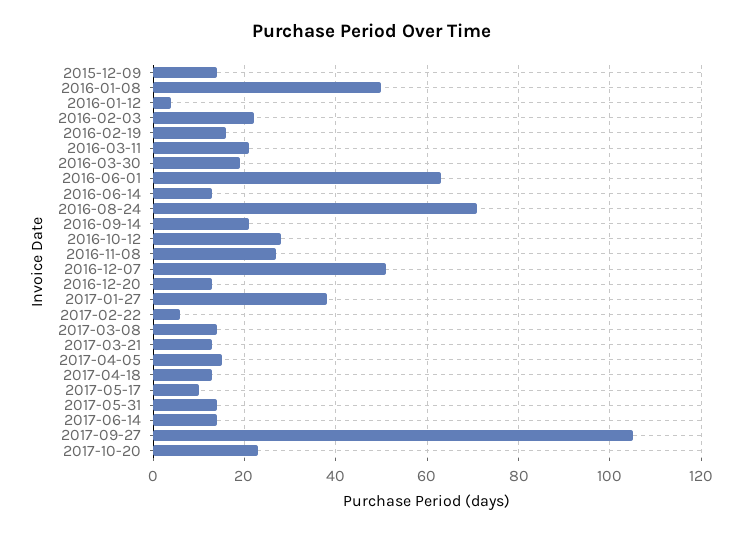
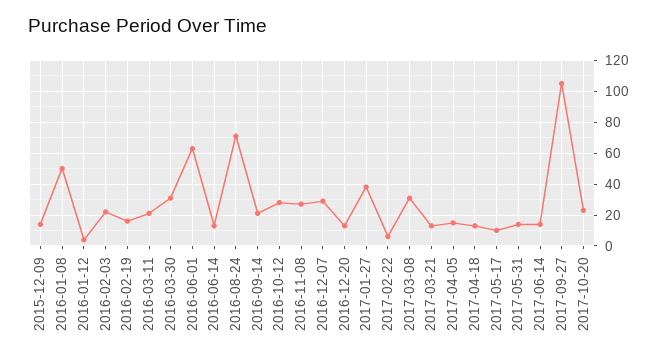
  {
    "2015-12-09": 15,
    "2016-01-08": 50,
    "2016-01-12": 5,
    "2016-02-03": 20,
    "2016-02-19": 15,
    "2016-03-11": 20,
-   "2016-03-30": 20,
+   "2016-03-30": 30,
    "2016-06-01": 65,
    "2016-06-14": 15,
    "2016-08-24": 70,
    "2016-09-14": 20,
    "2016-10-12": 30,
    "2016-11-08": 25,
-   "2016-12-07": 50,
+   "2016-12-07": 30,
    "2016-12-20": 15,
    "2017-01-27": 40,
    "2017-02-22": 5,
-   "2017-03-08": 15,
+   "2017-03-08": 30,
    "2017-03-21": 15,
    "2017-04-05": 15,
    "2017-04-18": 15,
    "2017-05-17": 10,
    "2017-05-31": 15,
    "2017-06-14": 15,
    "2017-09-27": 105,
    "2017-10-20": 25
  }

